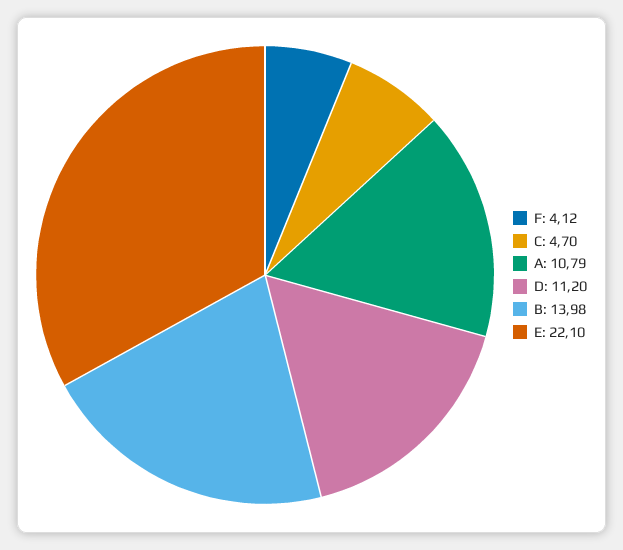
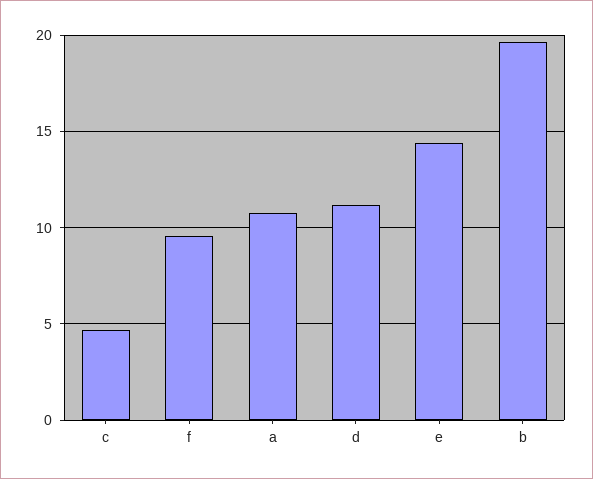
  {
-   "F": 4.12,
+   "F": 9.5,
    "C": 4.7,
    "A": 10.79,
    "D": 11.2,
-   "B": 13.98,
+   "B": 19.5,
-   "E": 22.1
+   "E": 14.5
  }

